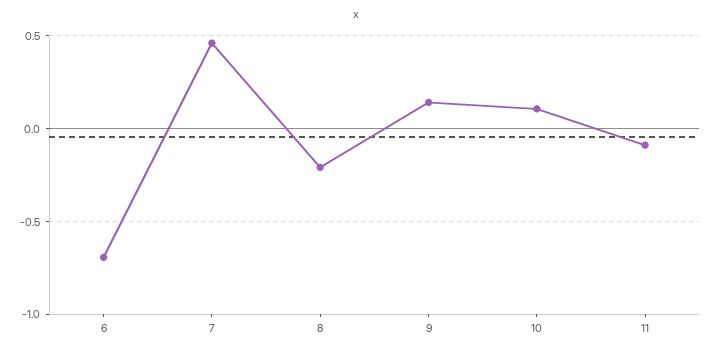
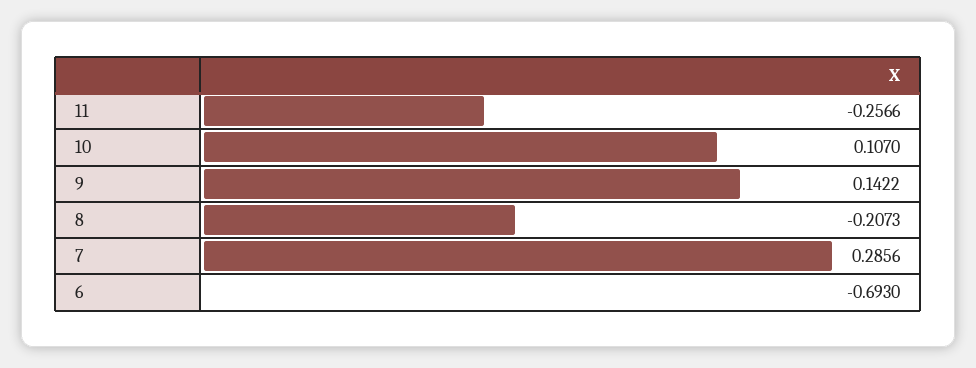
  {
    "6": -0.693,
-   "7": 0.45,
+   "7": 0.2856,
    "8": -0.2073,
    "9": 0.1422,
    "10": 0.107,
-   "11": -0.1
+   "11": -0.2566
  }

